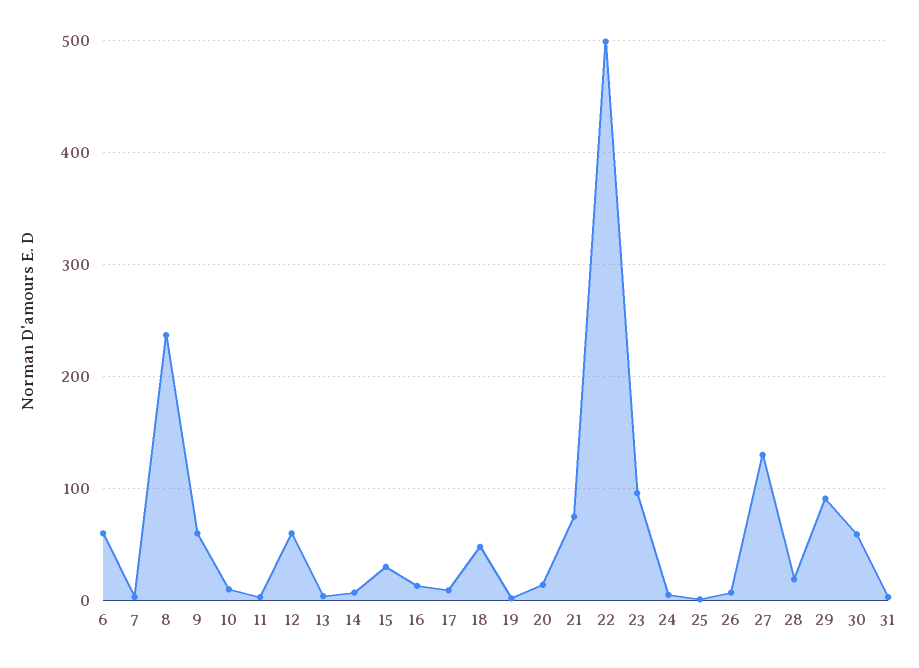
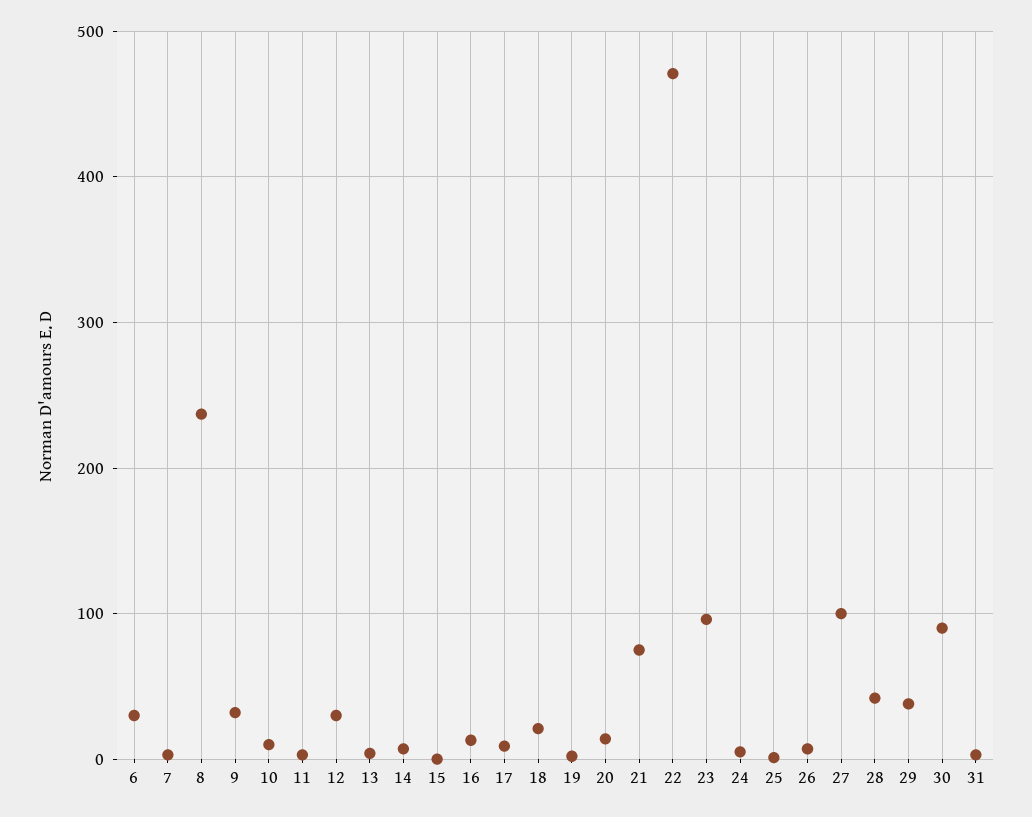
  {
-   "6": 60,
+   "6": 30,
    "7": 0,
    "8": 240,
-   "9": 60,
+   "9": 30,
    "10": 10,
    "11": 0,
-   "12": 60,
+   "12": 30,
    "13": 0,
    "14": 10,
-   "15": 30,
+   "15": 0,
    "16": 10,
    "17": 10,
-   "18": 50,
+   "18": 20,
    "19": 0,
    "20": 10,
    "21": 80,
-   "22": 500,
+   "22": 470,
    "23": 100,
    "24": 10,
    "25": 0,
    "26": 10,
-   "27": 130,
+   "27": 100,
-   "28": 20,
+   "28": 40,
-   "29": 90,
+   "29": 40,
-   "30": 60,
+   "30": 90,
    "31": 0
  }

